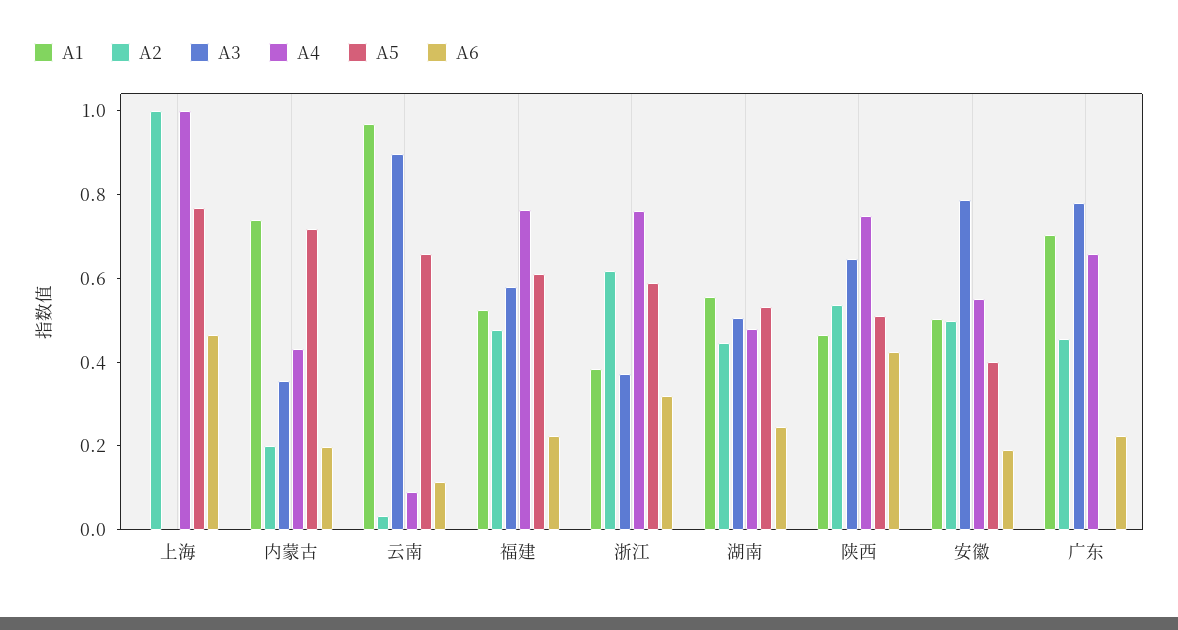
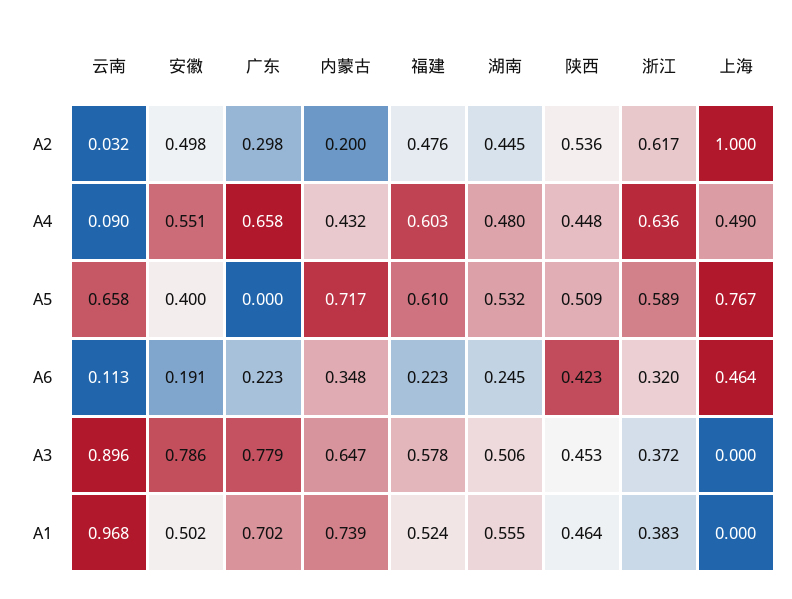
  {
    "A1": {
      "上海": 0,
      "内蒙古": 0.739,
      "云南": 0.968,
      "福建": 0.524,
      "浙江": 0.383,
      "湖南": 0.555,
      "陕西": 0.464,
      "安徽": 0.502,
      "广东": 0.702
    },
    "A2": {
      "上海": 1,
      "内蒙古": 0.2,
      "云南": 0.032,
      "福建": 0.476,
      "浙江": 0.617,
      "湖南": 0.445,
      "陕西": 0.536,
      "安徽": 0.498,
-     "广东": 0.45
+     "广东": 0.298
    },
    "A3": {
      "上海": 0,
-     "内蒙古": 0.35,
+     "内蒙古": 0.647,
      "云南": 0.896,
      "福建": 0.578,
      "浙江": 0.372,
      "湖南": 0.506,
-     "陕西": 0.65,
+     "陕西": 0.453,
      "安徽": 0.786,
      "广东": 0.779
    },
    "A4": {
-     "上海": 1,
+     "上海": 0.49,
      "内蒙古": 0.432,
      "云南": 0.09,
-     "福建": 0.75,
+     "福建": 0.603,
-     "浙江": 0.75,
+     "浙江": 0.636,
      "湖南": 0.48,
-     "陕西": 0.75,
+     "陕西": 0.448,
      "安徽": 0.551,
      "广东": 0.658
    },
    "A5": {
      "上海": 0.767,
      "内蒙古": 0.717,
      "云南": 0.658,
      "福建": 0.61,
      "浙江": 0.589,
      "湖南": 0.532,
      "陕西": 0.509,
      "安徽": 0.4,
      "广东": 0
    },
    "A6": {
      "上海": 0.464,
-     "内蒙古": 0.2,
+     "内蒙古": 0.348,
      "云南": 0.113,
      "福建": 0.223,
      "浙江": 0.32,
      "湖南": 0.245,
      "陕西": 0.423,
      "安徽": 0.191,
      "广东": 0.223
    }
  }

